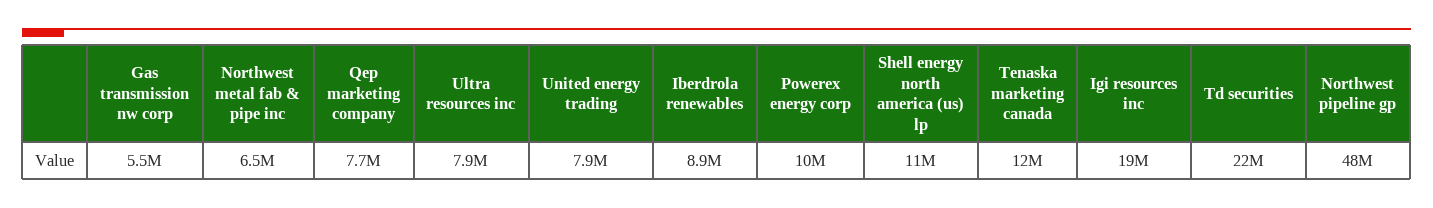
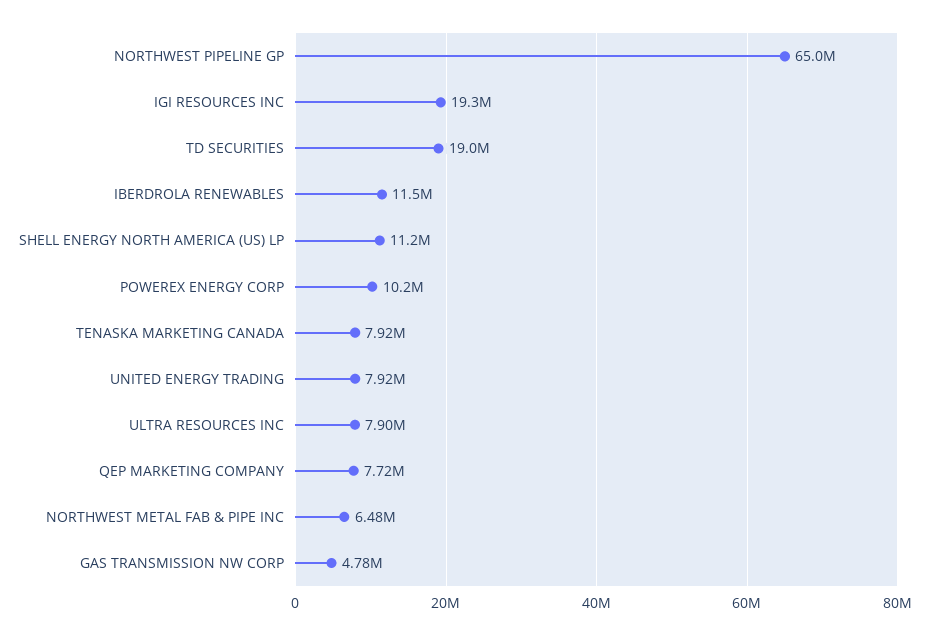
  {
-   "Gas transmission nw corp": 5500000,
+   "Gas transmission nw corp": 4780000,
    "Northwest metal fab & pipe inc": 6480000,
    "Qep marketing company": 7720000,
    "Ultra resources inc": 7900000,
    "United energy trading": 7920000,
-   "Iberdrola renewables": 8900000,
+   "Iberdrola renewables": 11500000,
    "Powerex energy corp": 10200000,
    "Shell energy north america (us) lp": 11200000,
-   "Tenaska marketing canada": 12000000,
+   "Tenaska marketing canada": 7920000,
    "Igi resources inc": 19300000,
-   "Td securities": 22000000,
+   "Td securities": 19000000,
-   "Northwest pipeline gp": 48000000
+   "Northwest pipeline gp": 65000000
  }

